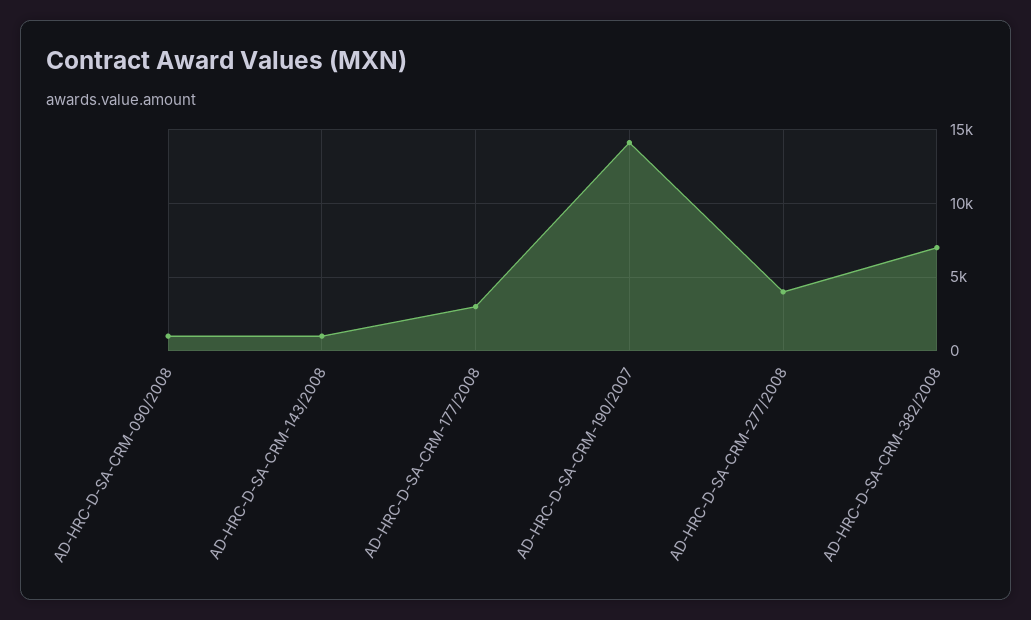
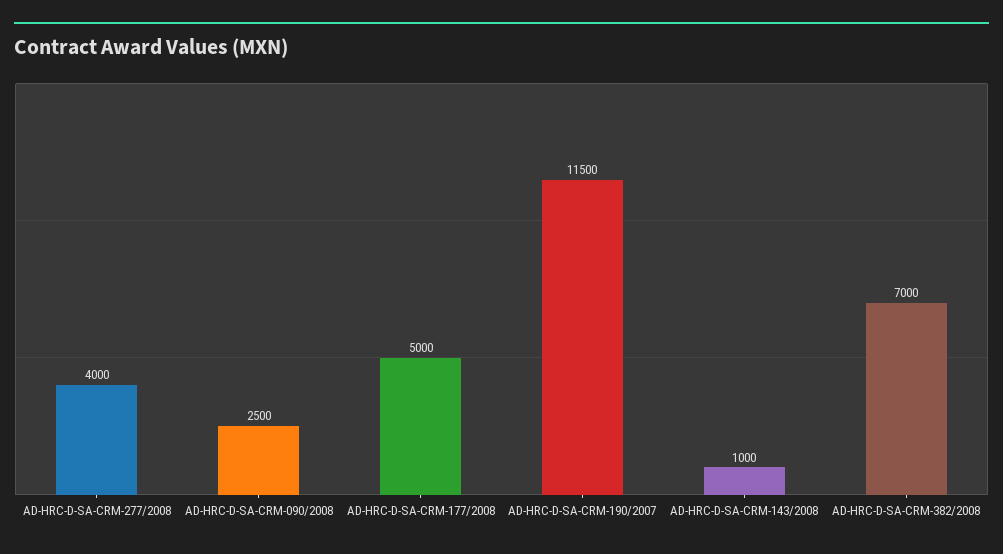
  {
-   "AD-HRC-D-SA-CRM-090/2008": 1000,
+   "AD-HRC-D-SA-CRM-090/2008": 2500,
    "AD-HRC-D-SA-CRM-143/2008": 1000,
-   "AD-HRC-D-SA-CRM-177/2008": 3000,
+   "AD-HRC-D-SA-CRM-177/2008": 5000,
-   "AD-HRC-D-SA-CRM-190/2007": 14000,
+   "AD-HRC-D-SA-CRM-190/2007": 11500,
    "AD-HRC-D-SA-CRM-277/2008": 4000,
    "AD-HRC-D-SA-CRM-382/2008": 7000
  }

